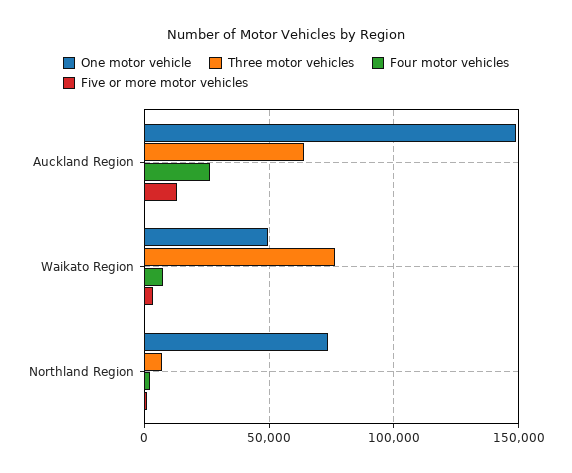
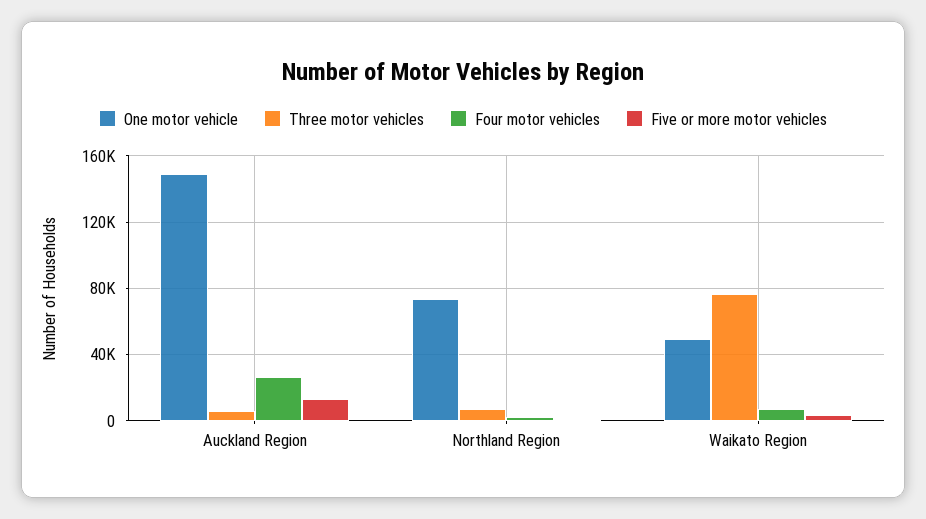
  {
    "One motor vehicle": {
      "Auckland Region": 150000,
      "Waikato Region": 50000,
      "Northland Region": 75000
    },
    "Three motor vehicles": {
-     "Auckland Region": 65000,
+     "Auckland Region": 5000,
      "Waikato Region": 75000,
      "Northland Region": 5000
    },
    "Four motor vehicles": {
      "Auckland Region": 25000,
      "Waikato Region": 5000,
      "Northland Region": 5000
    },
    "Five or more motor vehicles": {
      "Auckland Region": 15000,
      "Waikato Region": 5000,
      "Northland Region": 0
    }
  }

